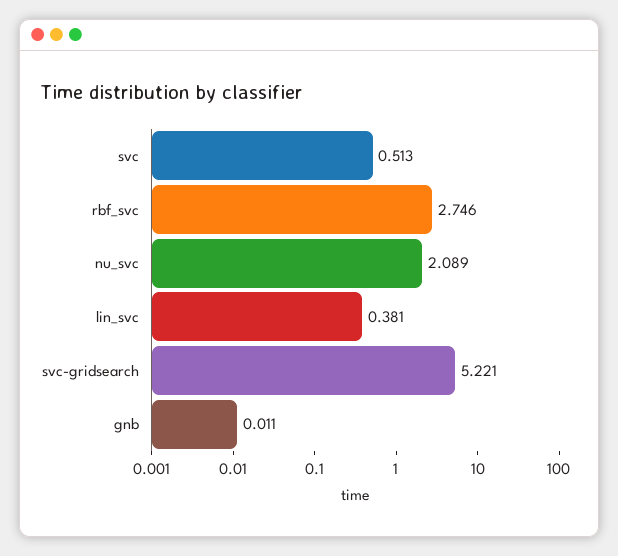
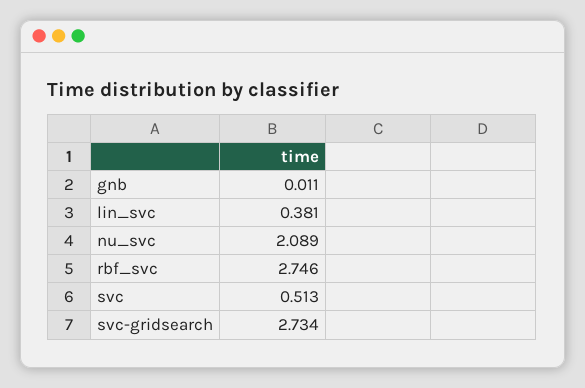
  {
    "svc": 0.513,
    "rbf_svc": 2.746,
    "nu_svc": 2.089,
    "lin_svc": 0.381,
-   "svc-gridsearch": 5.221,
+   "svc-gridsearch": 2.734,
    "gnb": 0.011
  }

